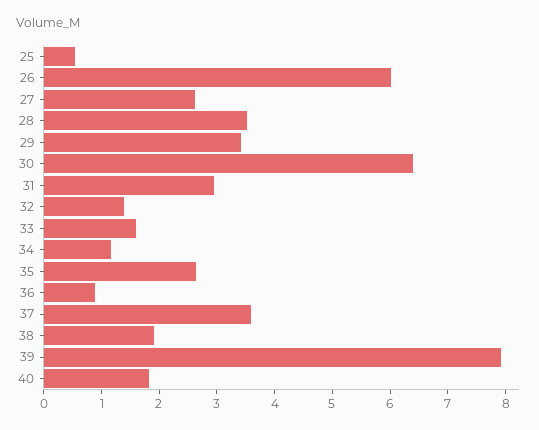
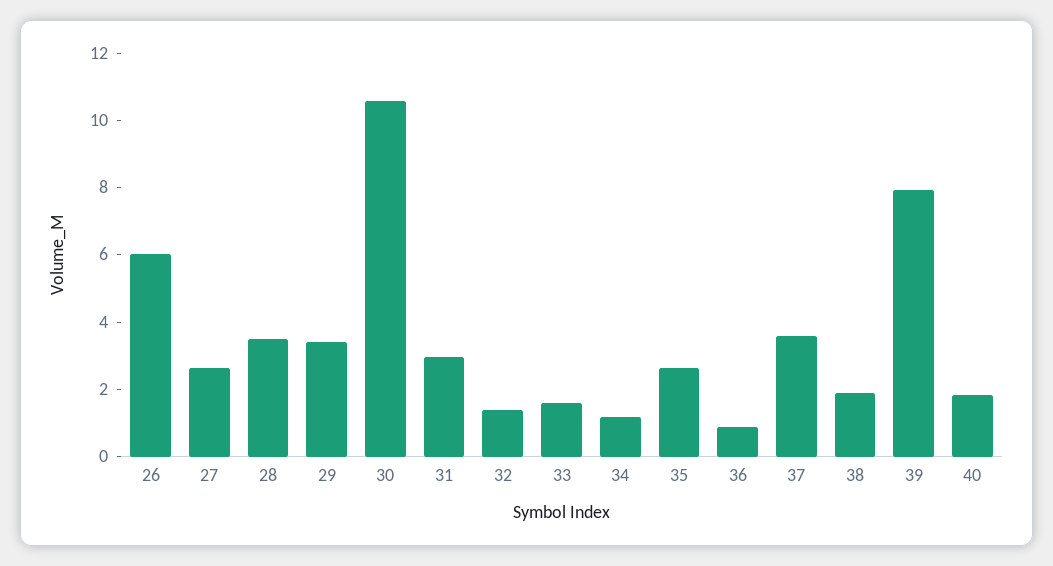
  {
-   "25": 0.6,
    "26": 6,
    "27": 2.6,
    "28": 3.6,
    "29": 3.4,
-   "30": 6.4,
+   "30": 10.5,
    "31": 3,
    "32": 1.4,
    "33": 1.6,
    "34": 1.2,
    "35": 2.6,
    "36": 0.8,
    "37": 3.6,
    "38": 2,
    "39": 8,
    "40": 1.8
  }

